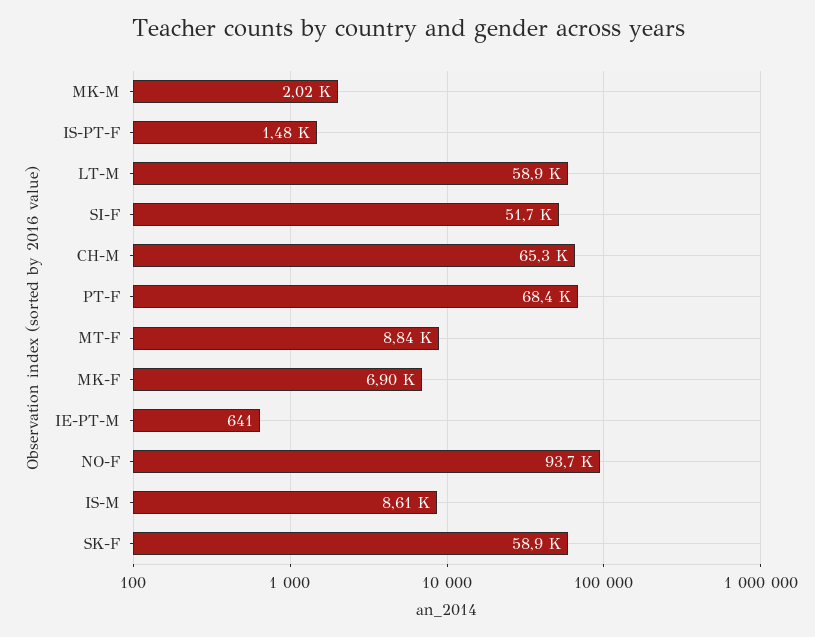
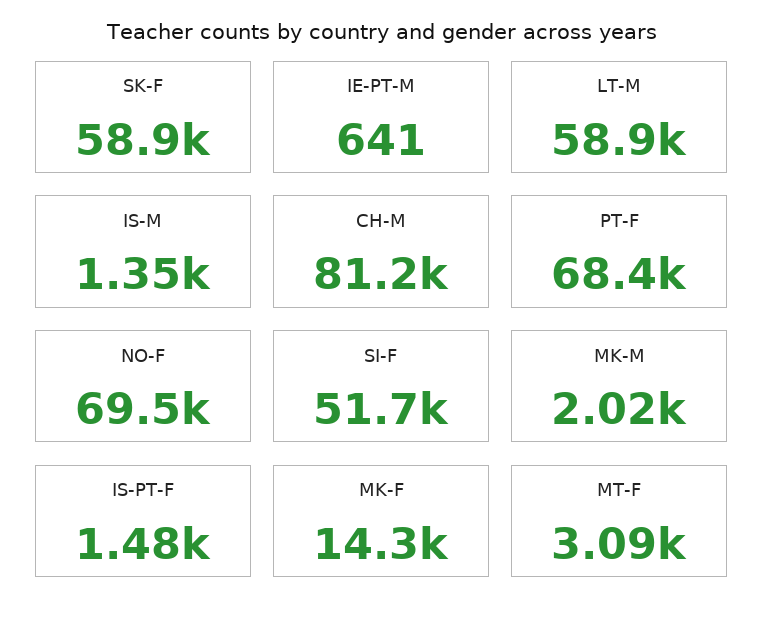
  {
    "MK-M": 2020,
    "IS-PT-F": 1480,
    "LT-M": 58900,
    "SI-F": 51700,
-   "CH-M": 65300,
+   "CH-M": 81200,
    "PT-F": 68400,
-   "MT-F": 8840,
+   "MT-F": 3090,
-   "MK-F": 6900,
+   "MK-F": 14300,
    "IE-PT-M": 641,
-   "NO-F": 93700,
+   "NO-F": 69500,
-   "IS-M": 8610,
+   "IS-M": 1350,
    "SK-F": 58900
  }

